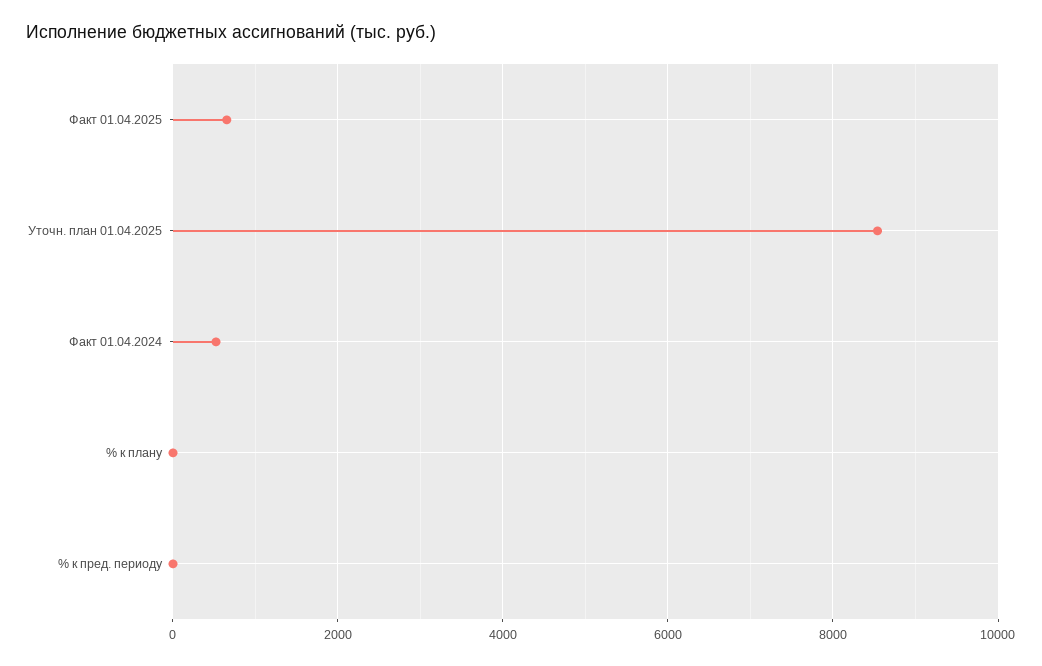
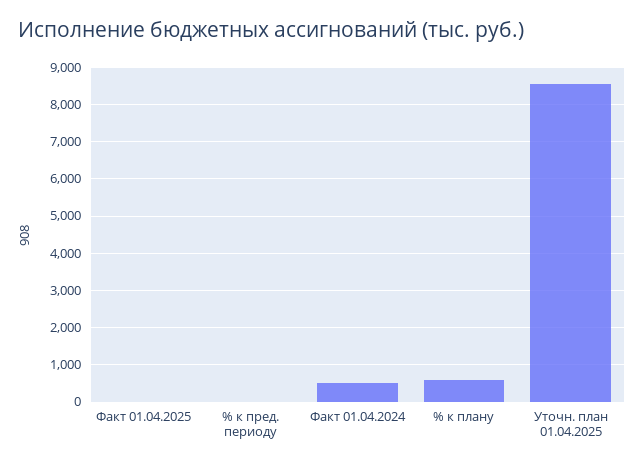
  {
-   "Факт 01.04.2025": 600,
+   "Факт 01.04.2025": 0,
    "Уточн. план 01.04.2025": 8600,
    "Факт 01.04.2024": 600,
-   "% к плану": 0,
+   "% к плану": 600,
    "% к пред. периоду": 0
  }

